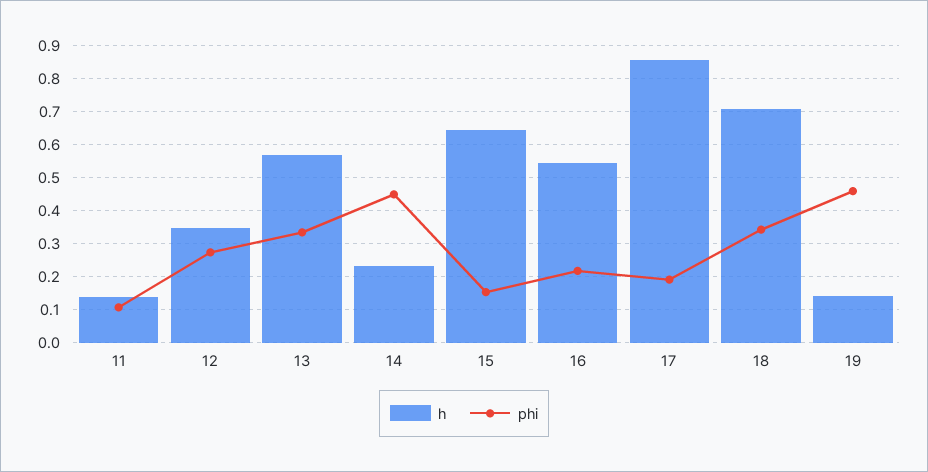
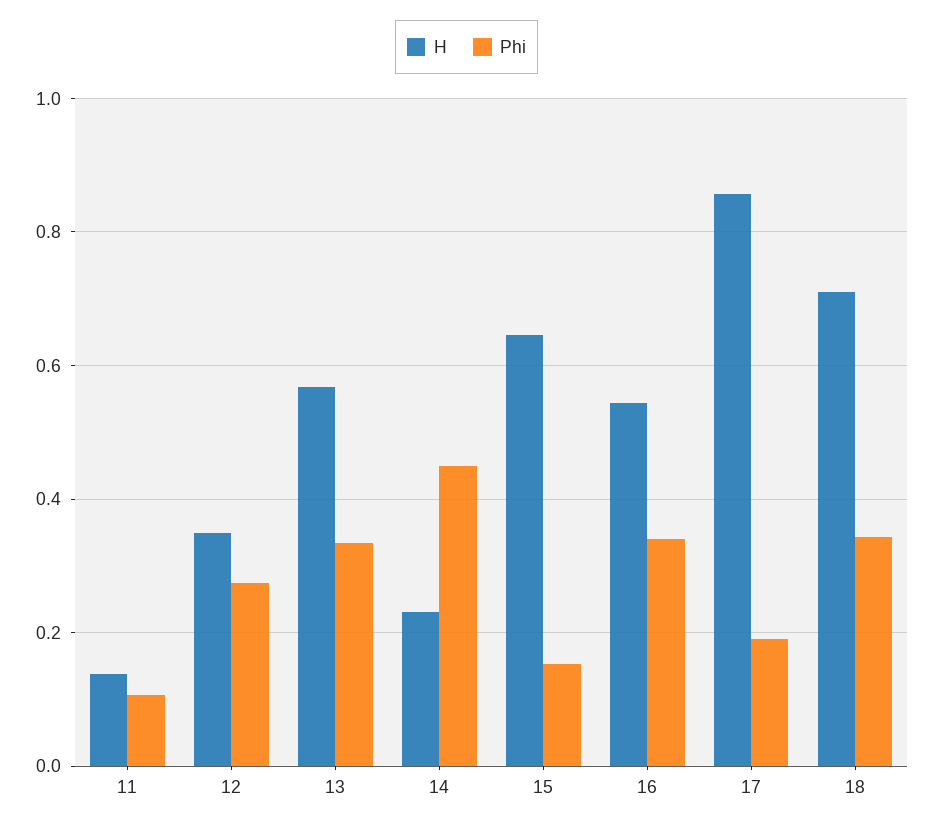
  {
    "h": {
      "11": 0.14,
      "12": 0.34,
      "13": 0.56,
      "14": 0.24,
      "15": 0.64,
      "16": 0.54,
      "17": 0.86,
-     "18": 0.7,
+     "18": 0.7
-     "19": 0.14
    },
    "phi": {
      "11": 0.1,
      "12": 0.28,
      "13": 0.34,
      "14": 0.44,
      "15": 0.16,
-     "16": 0.22,
+     "16": 0.34,
      "17": 0.2,
-     "18": 0.34,
+     "18": 0.34
-     "19": 0.46
    }
  }

